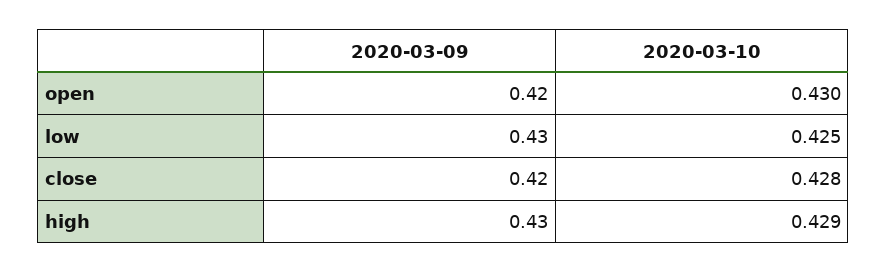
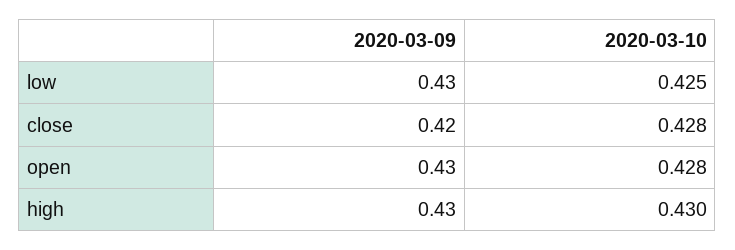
  {
    "2020-03-09": {
-     "open": 0.42,
+     "open": 0.43,
      "low": 0.43,
      "close": 0.42,
      "high": 0.43
    },
    "2020-03-10": {
-     "open": 0.43,
+     "open": 0.428,
      "low": 0.425,
      "close": 0.428,
-     "high": 0.429
+     "high": 0.43
    }
  }

